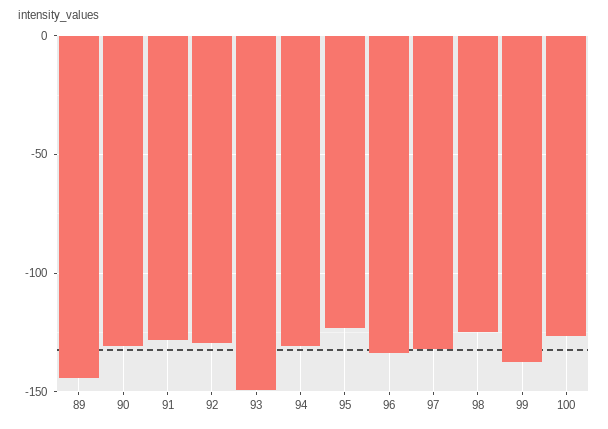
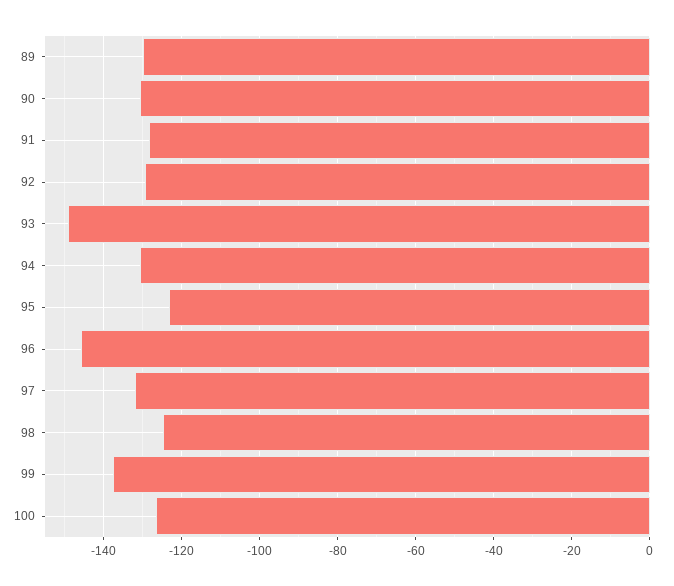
  {
-   "89": -145,
+   "89": -130,
    "90": -130,
    "91": -128,
    "92": -130,
    "93": -150,
    "94": -130,
    "95": -124,
-   "96": -135,
+   "96": -146,
    "97": -132,
    "98": -124,
    "99": -138,
    "100": -126
  }

